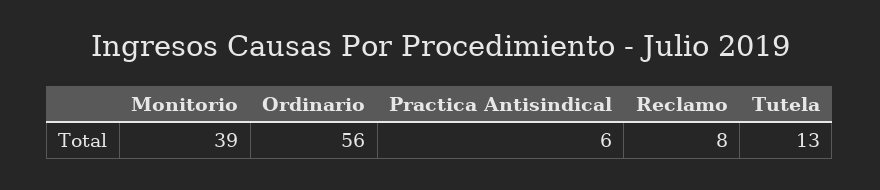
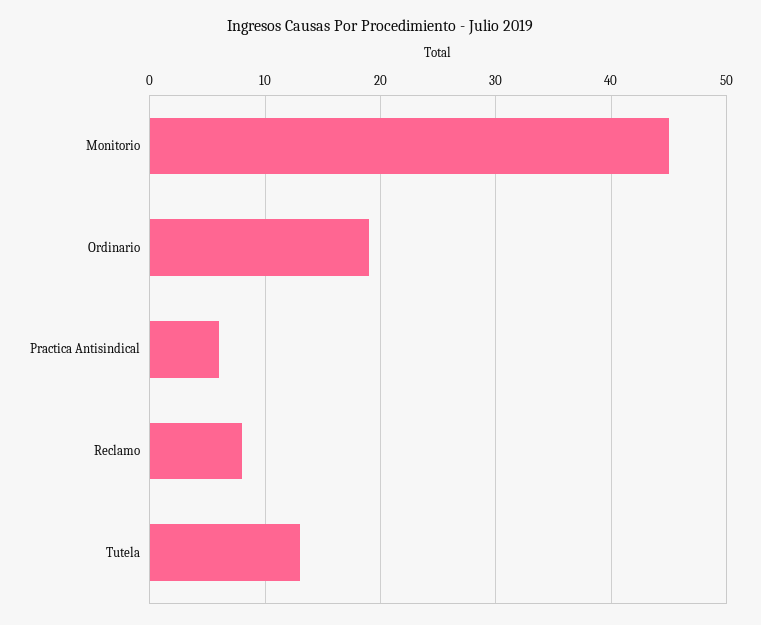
  {
-   "Monitorio": 39,
+   "Monitorio": 45,
-   "Ordinario": 56,
+   "Ordinario": 19,
    "Practica Antisindical": 6,
    "Reclamo": 8,
    "Tutela": 13
  }

